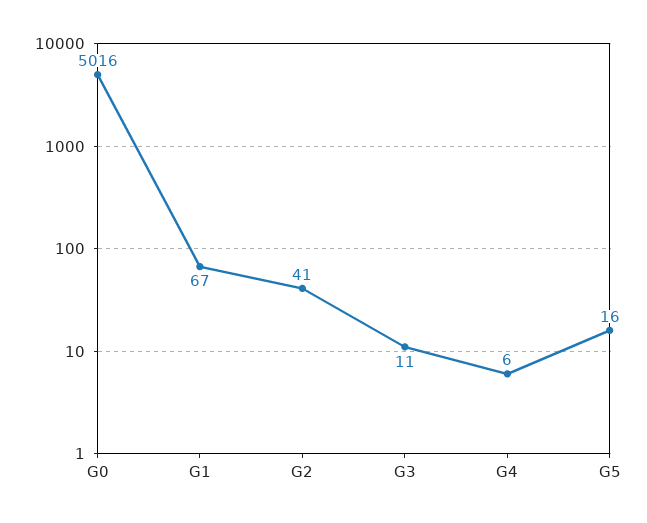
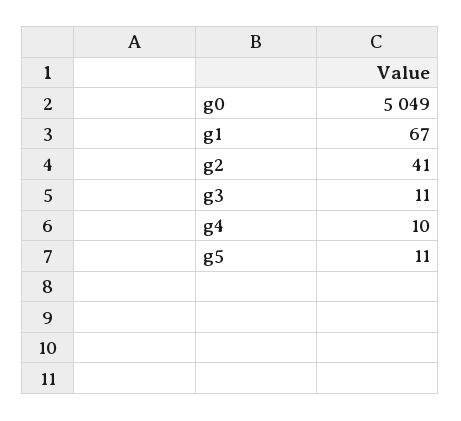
  {
-   "G0": 5016,
+   "G0": 5049,
    "G1": 67,
    "G2": 41,
    "G3": 11,
-   "G4": 6,
+   "G4": 10,
-   "G5": 16
+   "G5": 11
  }

